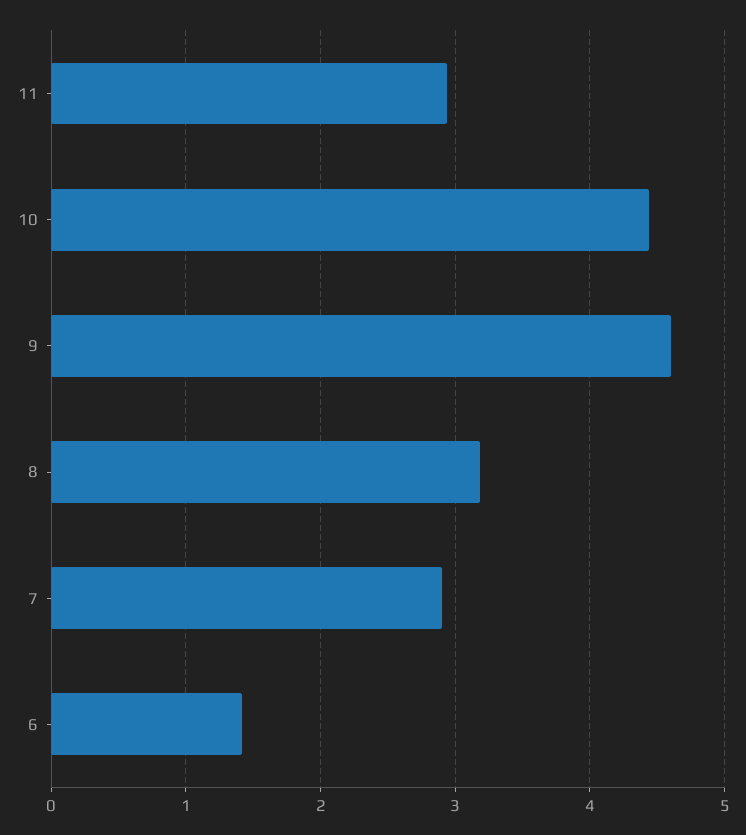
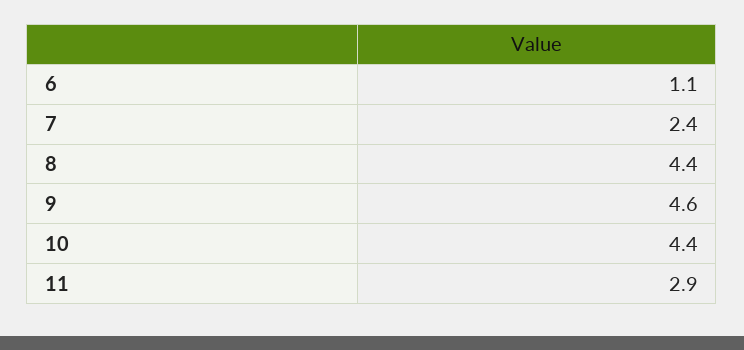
  {
    "11": 2.9,
    "10": 4.4,
    "9": 4.6,
-   "8": 3.2,
+   "8": 4.4,
-   "7": 2.9,
+   "7": 2.4,
-   "6": 1.4
+   "6": 1.1
  }

